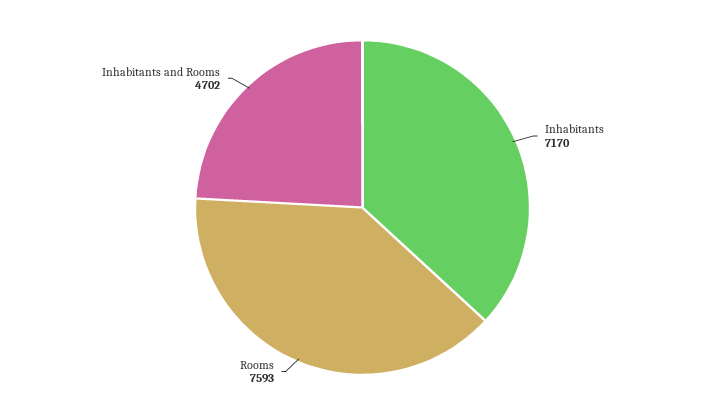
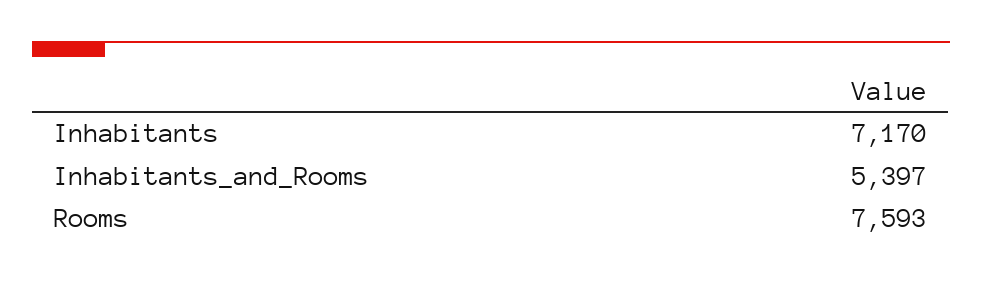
  {
    "Inhabitants": 7170,
    "Rooms": 7593,
-   "Inhabitants and Rooms": 4702
+   "Inhabitants and Rooms": 5397
  }

